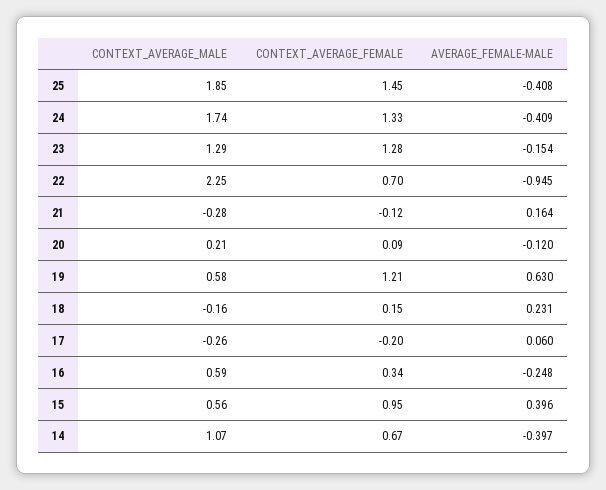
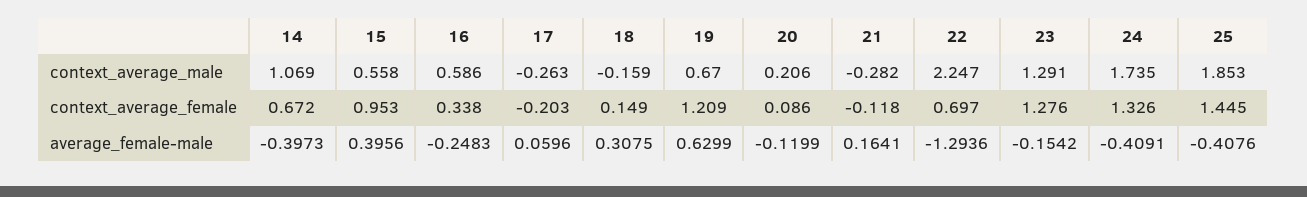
  {
    "CONTEXT_AVERAGE_MALE": {
      "25": 1.853,
      "24": 1.735,
      "23": 1.291,
      "22": 2.247,
      "21": -0.282,
      "20": 0.206,
-     "19": 0.58,
+     "19": 0.67,
      "18": -0.159,
      "17": -0.263,
      "16": 0.586,
      "15": 0.558,
      "14": 1.069
    },
    "CONTEXT_AVERAGE_FEMALE": {
      "25": 1.445,
      "24": 1.326,
      "23": 1.276,
      "22": 0.697,
      "21": -0.118,
      "20": 0.086,
      "19": 1.209,
      "18": 0.149,
      "17": -0.203,
      "16": 0.338,
      "15": 0.953,
      "14": 0.672
    },
    "AVERAGE_FEMALE-MALE": {
      "25": -0.4076,
      "24": -0.4091,
      "23": -0.1542,
-     "22": -0.945,
+     "22": -1.2936,
      "21": 0.1641,
      "20": -0.1199,
      "19": 0.6299,
-     "18": 0.231,
+     "18": 0.3075,
      "17": 0.0596,
      "16": -0.2483,
      "15": 0.3956,
      "14": -0.3973
    }
  }

